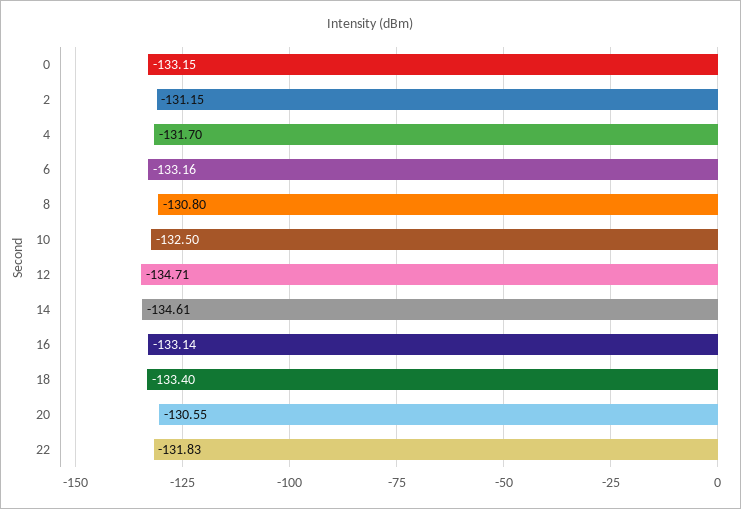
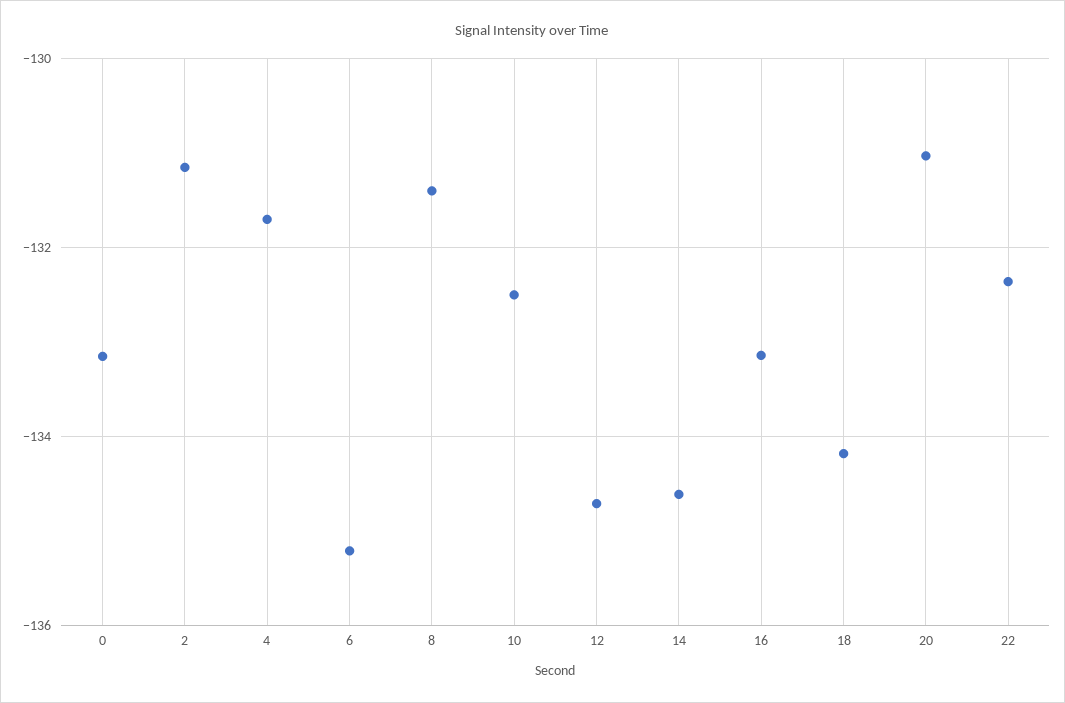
  {
    "0": -133.15,
    "2": -131.15,
    "4": -131.7,
-   "6": -133.16,
+   "6": -135.2,
-   "8": -130.8,
+   "8": -131.4,
    "10": -132.5,
    "12": -134.71,
    "14": -134.61,
    "16": -133.14,
-   "18": -133.4,
+   "18": -134.2,
-   "20": -130.55,
+   "20": -131,
-   "22": -131.83
+   "22": -132.4
  }

